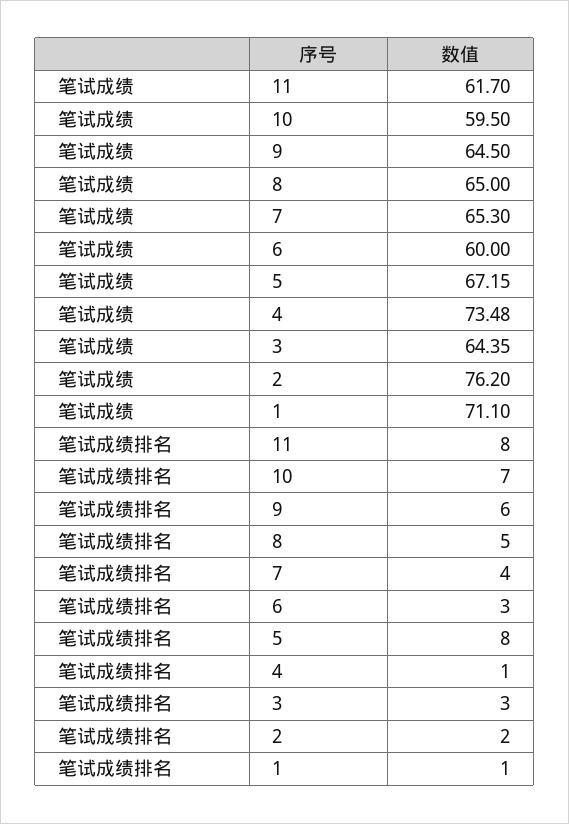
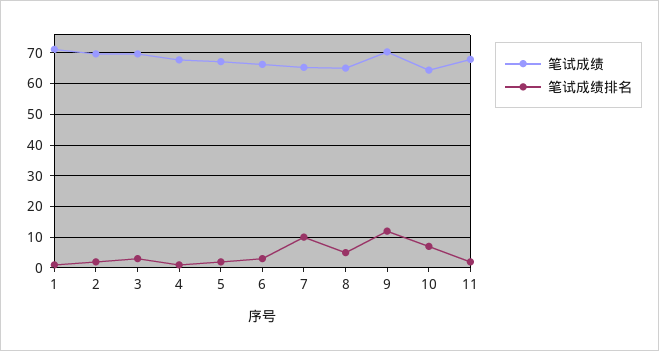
  {
    "笔试成绩": {
-     "11": 61.7,
+     "11": 68,
-     "10": 59.5,
+     "10": 64,
-     "9": 64.5,
+     "9": 70,
      "8": 65,
      "7": 65.3,
-     "6": 60,
+     "6": 66,
      "5": 67.15,
-     "4": 73.48,
+     "4": 68,
-     "3": 64.35,
+     "3": 70,
-     "2": 76.2,
+     "2": 70,
      "1": 71.1
    },
    "笔试成绩排名": {
-     "11": 8,
+     "11": 2,
      "10": 7,
-     "9": 6,
+     "9": 12,
      "8": 5,
-     "7": 4,
+     "7": 10,
      "6": 3,
-     "5": 8,
+     "5": 2,
      "4": 1,
      "3": 3,
      "2": 2,
      "1": 1
    }
  }

